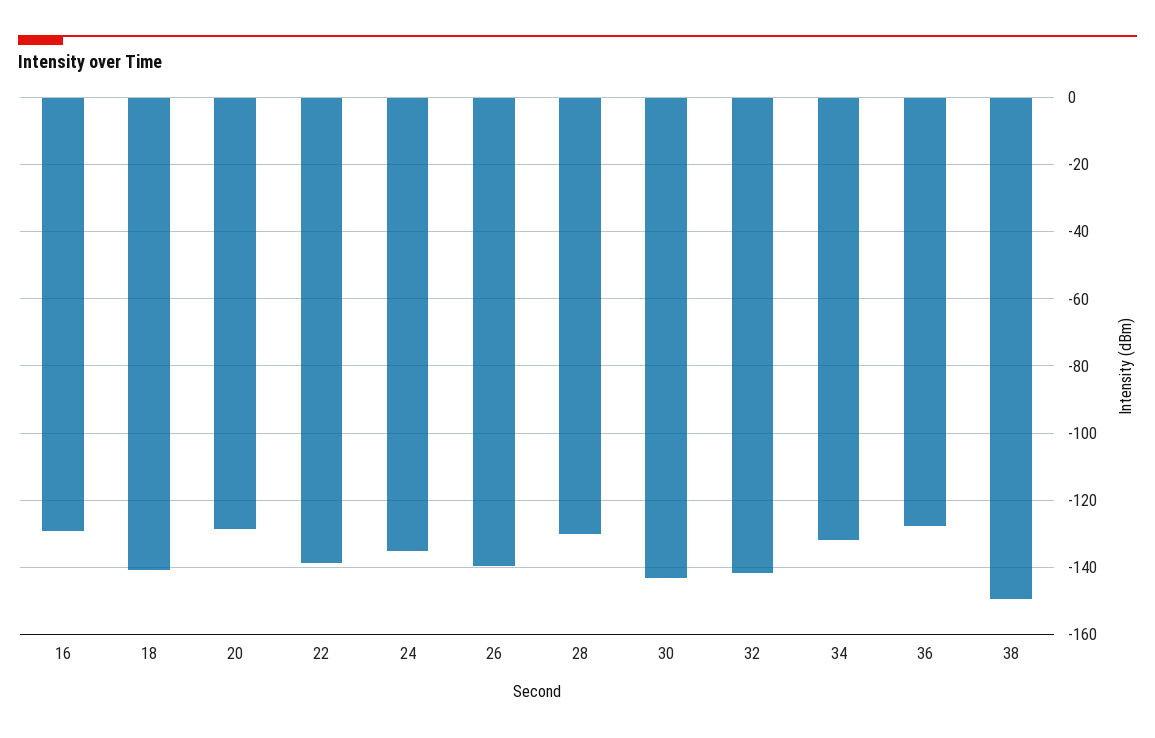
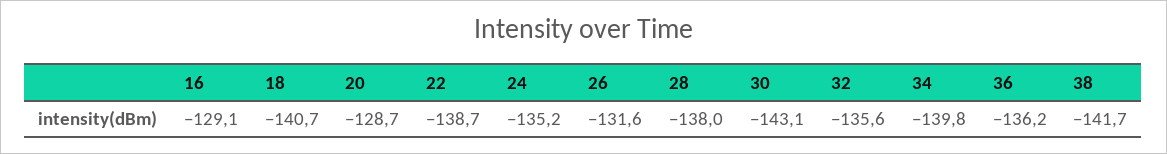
  {
    "16": -129.1,
    "18": -140.7,
    "20": -128.7,
    "22": -138.7,
    "24": -135.2,
-   "26": -140,
+   "26": -131.6,
-   "28": -130,
+   "28": -138,
    "30": -143.1,
-   "32": -142,
+   "32": -135.6,
-   "34": -132,
+   "34": -139.8,
-   "36": -128,
+   "36": -136.2,
-   "38": -150
+   "38": -141.7
  }

